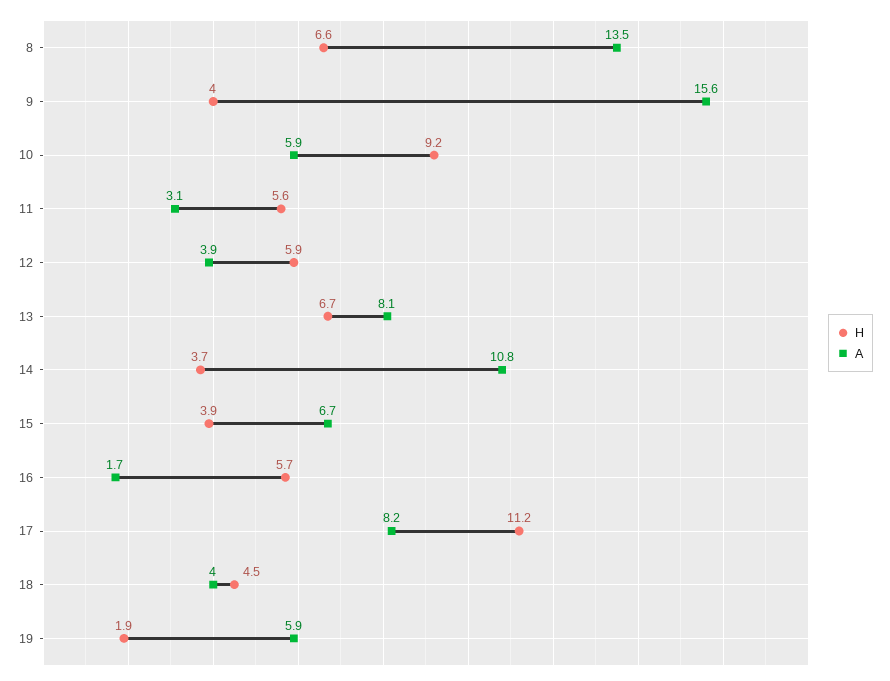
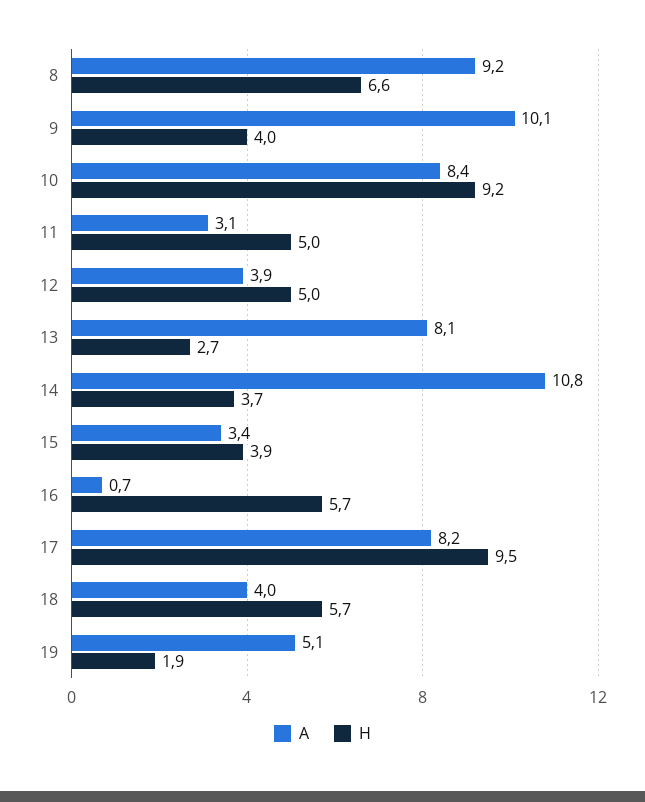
  {
    "H": {
      "8": 6.6,
      "9": 4,
      "10": 9.2,
-     "11": 5.6,
+     "11": 5,
-     "12": 5.9,
+     "12": 5,
-     "13": 6.7,
+     "13": 2.7,
      "14": 3.7,
      "15": 3.9,
      "16": 5.7,
-     "17": 11.2,
+     "17": 9.5,
-     "18": 4.5,
+     "18": 5.7,
      "19": 1.9
    },
    "A": {
-     "8": 13.5,
+     "8": 9.2,
-     "9": 15.6,
+     "9": 10.1,
-     "10": 5.9,
+     "10": 8.4,
      "11": 3.1,
      "12": 3.9,
      "13": 8.1,
      "14": 10.8,
-     "15": 6.7,
+     "15": 3.4,
-     "16": 1.7,
+     "16": 0.7,
      "17": 8.2,
      "18": 4,
-     "19": 5.9
+     "19": 5.1
    }
  }

